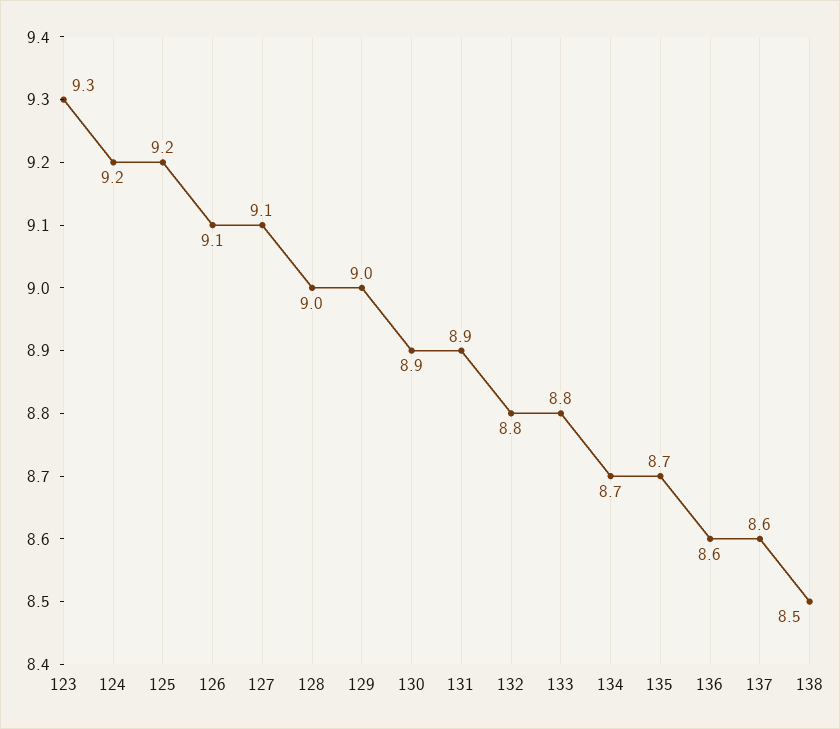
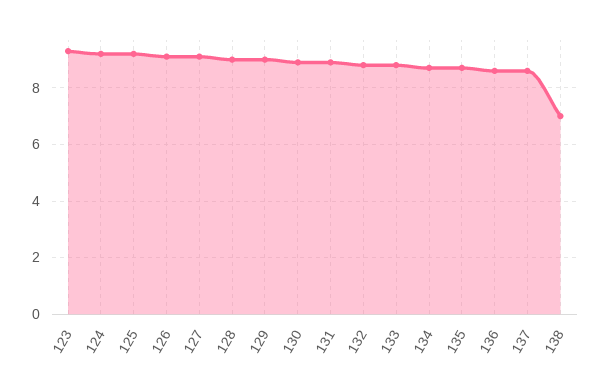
  {
    "123": 9.3,
    "124": 9.2,
    "125": 9.2,
    "126": 9.1,
    "127": 9.1,
    "128": 9,
    "129": 9,
    "130": 8.9,
    "131": 8.9,
    "132": 8.8,
    "133": 8.8,
    "134": 8.7,
    "135": 8.7,
    "136": 8.6,
    "137": 8.6,
-   "138": 8.5
+   "138": 7
  }

